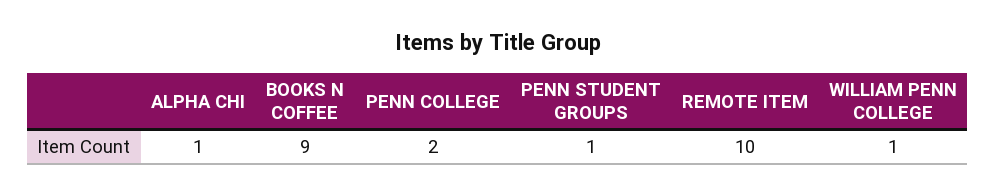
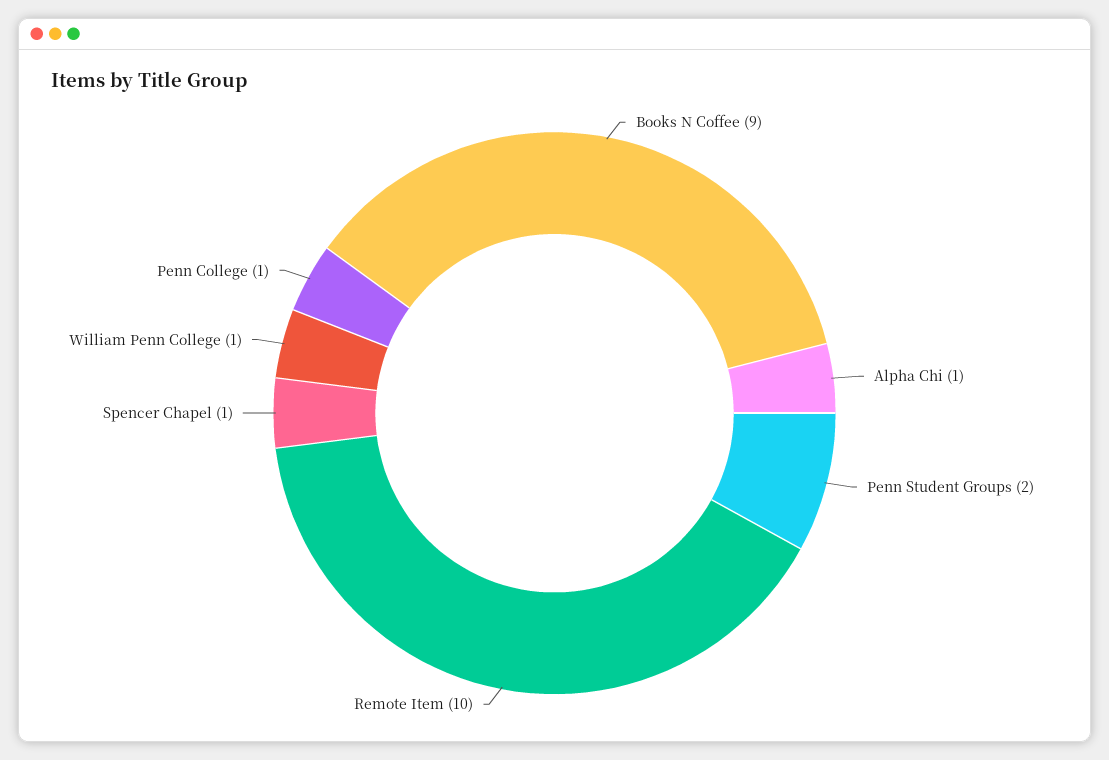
  {
    "ALPHA CHI": 1,
    "BOOKS N COFFEE": 9,
-   "PENN COLLEGE": 2,
+   "PENN COLLEGE": 1,
-   "PENN STUDENT GROUPS": 1,
+   "PENN STUDENT GROUPS": 2,
    "REMOTE ITEM": 10,
-   "WILLIAM PENN COLLEGE": 1
+   "WILLIAM PENN COLLEGE": 1,
+   "Spencer Chapel": 1
  }

